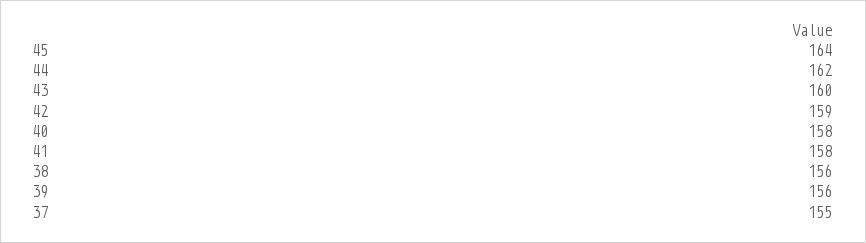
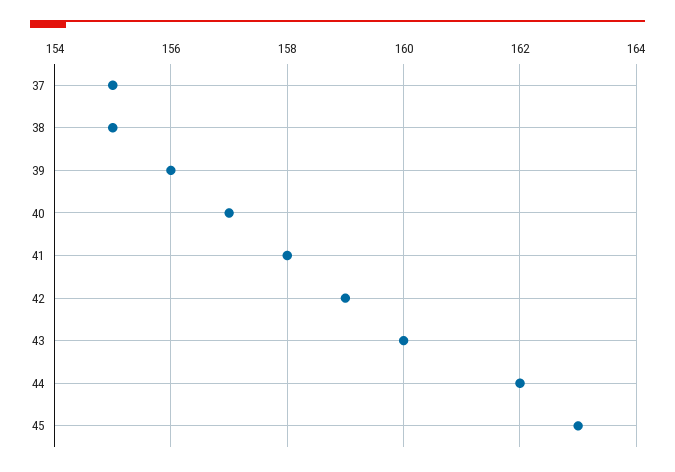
  {
-   "45": 164,
+   "45": 163,
    "44": 162,
    "43": 160,
    "42": 159,
-   "40": 158,
+   "40": 157,
    "41": 158,
-   "38": 156,
+   "38": 155,
    "39": 156,
    "37": 155
  }

